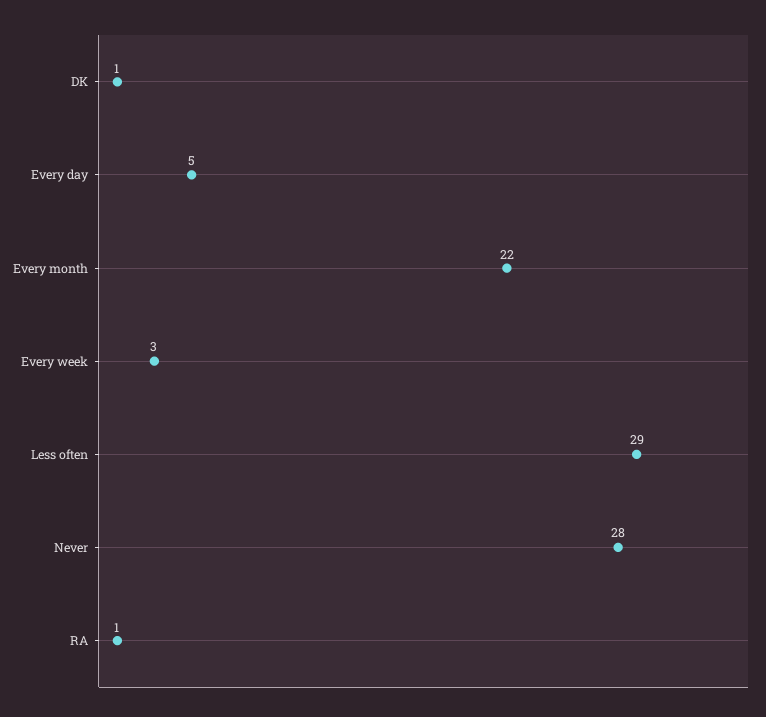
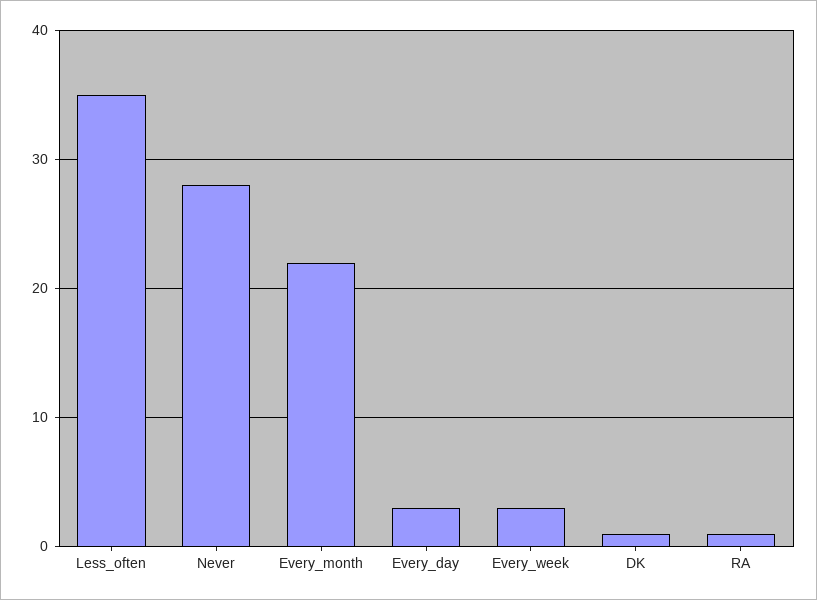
  {
    "DK": 1,
-   "Every day": 5,
+   "Every day": 3,
    "Every month": 22,
    "Every week": 3,
-   "Less often": 29,
+   "Less often": 35,
    "Never": 28,
    "RA": 1
  }

